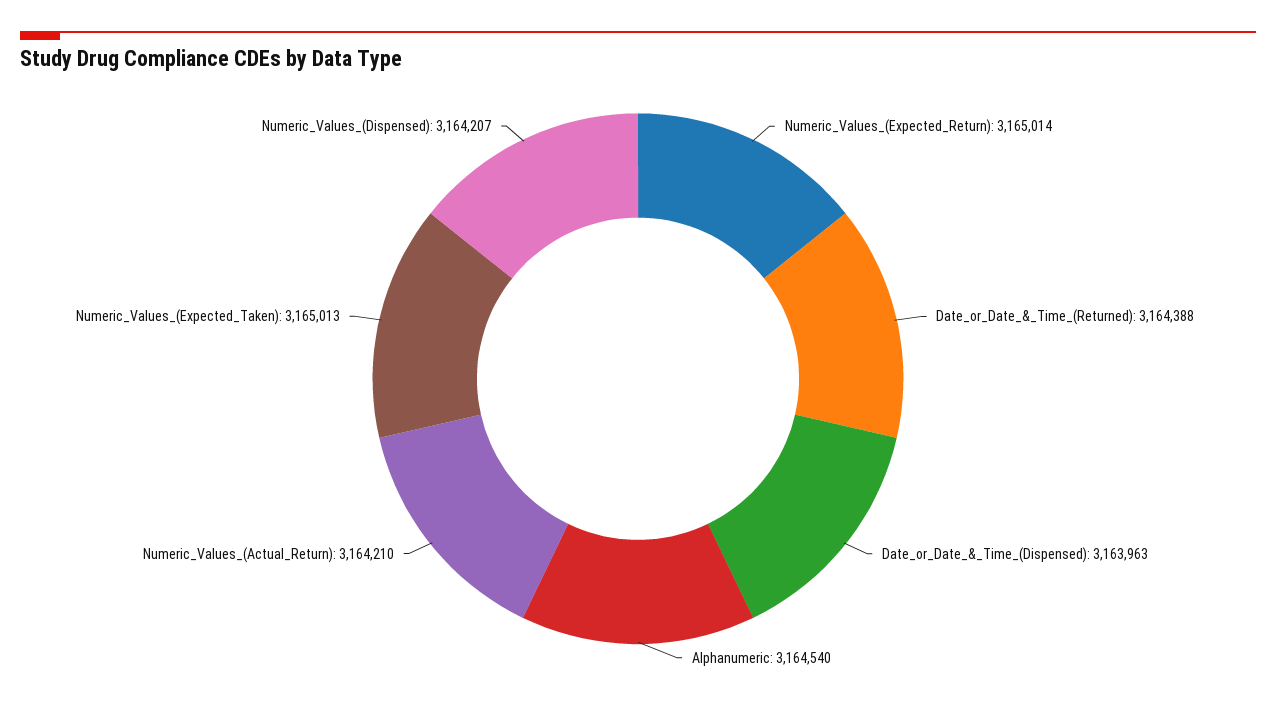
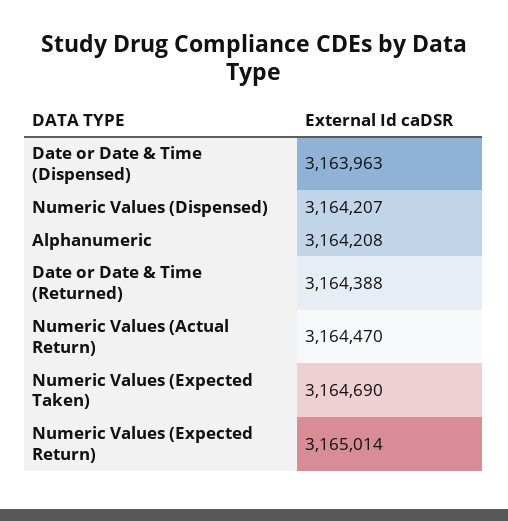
  {
    "Numeric_Values_(Expected_Return)": 3165014,
    "Date_or_Date_&_Time_(Returned)": 3164388,
    "Date_or_Date_&_Time_(Dispensed)": 3163963,
-   "Alphanumeric": 3164540,
+   "Alphanumeric": 3164208,
-   "Numeric_Values_(Actual_Return)": 3164210,
+   "Numeric_Values_(Actual_Return)": 3164470,
-   "Numeric_Values_(Expected_Taken)": 3165013,
+   "Numeric_Values_(Expected_Taken)": 3164690,
    "Numeric_Values_(Dispensed)": 3164207
  }

